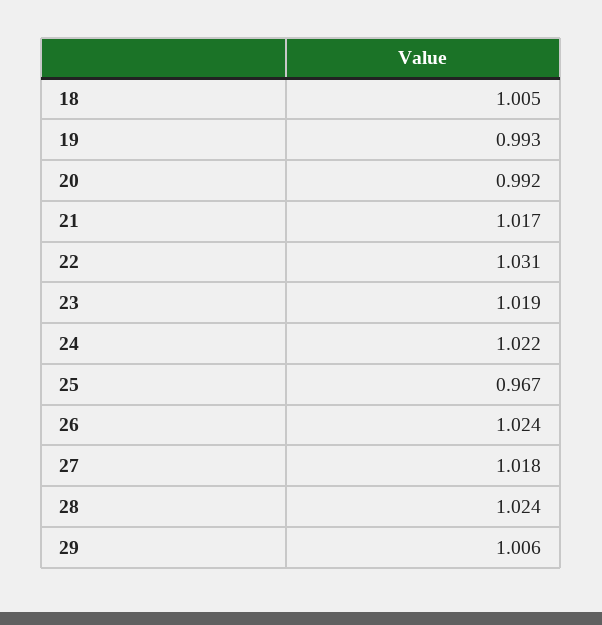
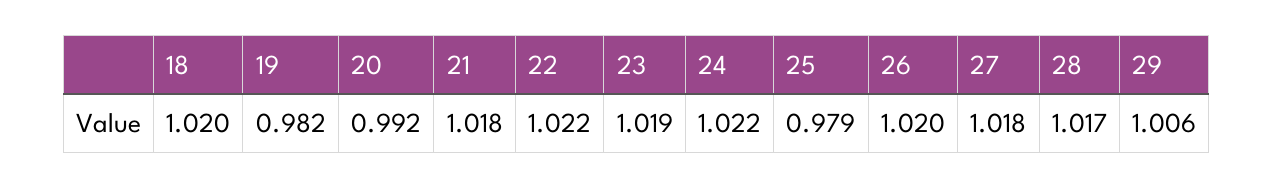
  {
-   "18": 1.005,
+   "18": 1.02,
-   "19": 0.993,
+   "19": 0.982,
    "20": 0.992,
-   "21": 1.017,
+   "21": 1.018,
-   "22": 1.031,
+   "22": 1.022,
    "23": 1.019,
    "24": 1.022,
-   "25": 0.967,
+   "25": 0.979,
-   "26": 1.024,
+   "26": 1.02,
    "27": 1.018,
-   "28": 1.024,
+   "28": 1.017,
    "29": 1.006
  }

